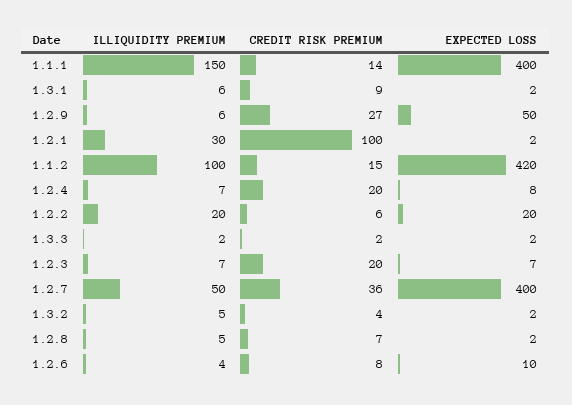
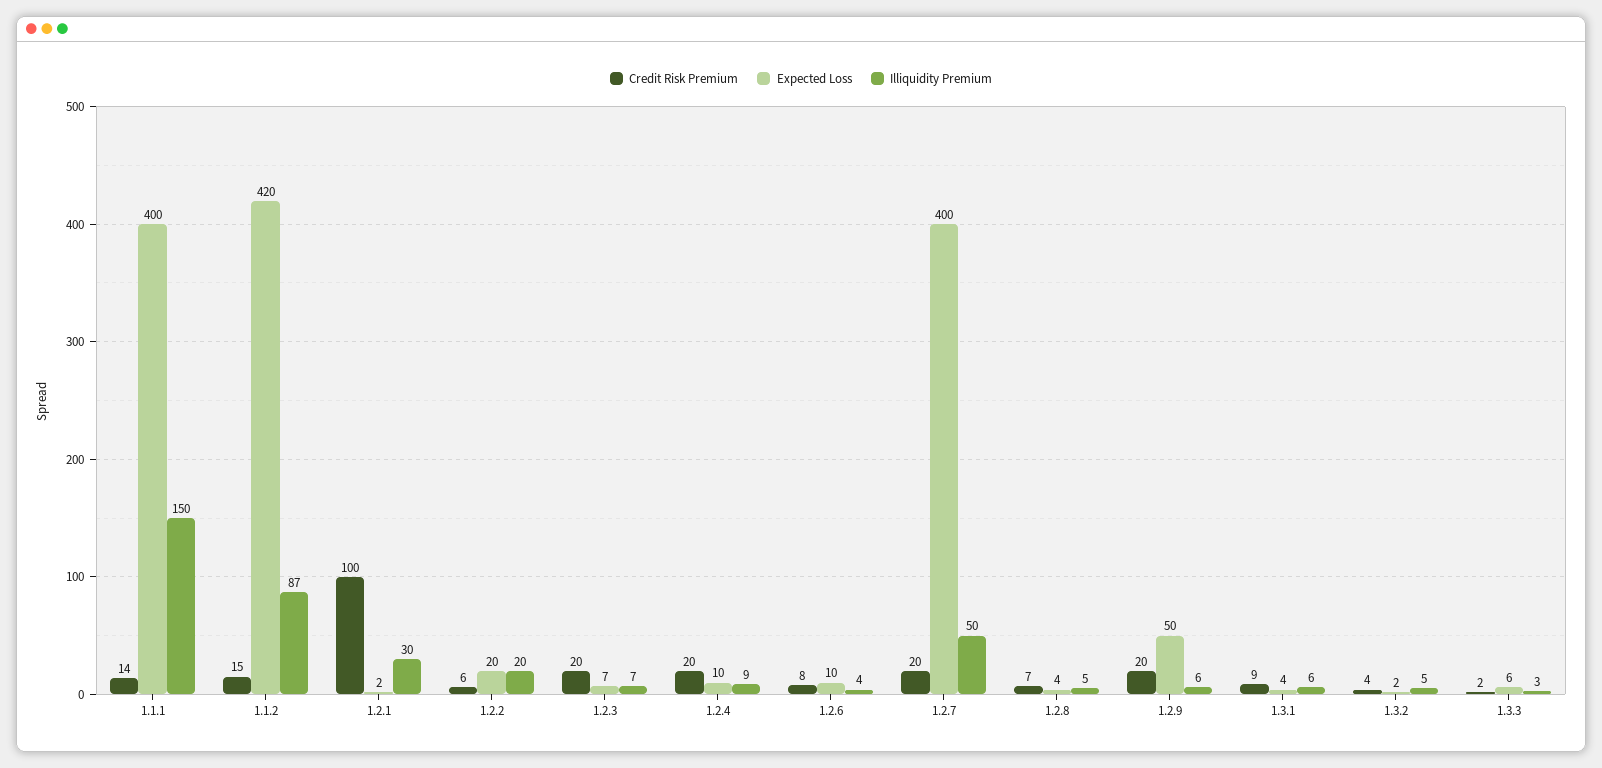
  {
    "ILLIQUIDITY PREMIUM": {
      "1.1.1": 150,
      "1.3.1": 6,
      "1.2.9": 6,
      "1.2.1": 30,
-     "1.1.2": 100,
+     "1.1.2": 87,
-     "1.2.4": 7,
+     "1.2.4": 9,
      "1.2.2": 20,
-     "1.3.3": 2,
+     "1.3.3": 3,
      "1.2.3": 7,
      "1.2.7": 50,
      "1.3.2": 5,
      "1.2.8": 5,
      "1.2.6": 4
    },
    "CREDIT RISK PREMIUM": {
      "1.1.1": 14,
      "1.3.1": 9,
-     "1.2.9": 27,
+     "1.2.9": 20,
      "1.2.1": 100,
      "1.1.2": 15,
      "1.2.4": 20,
      "1.2.2": 6,
      "1.3.3": 2,
      "1.2.3": 20,
-     "1.2.7": 36,
+     "1.2.7": 20,
      "1.3.2": 4,
      "1.2.8": 7,
      "1.2.6": 8
    },
    "EXPECTED LOSS": {
      "1.1.1": 400,
-     "1.3.1": 2,
+     "1.3.1": 4,
      "1.2.9": 50,
      "1.2.1": 2,
      "1.1.2": 420,
-     "1.2.4": 8,
+     "1.2.4": 10,
      "1.2.2": 20,
-     "1.3.3": 2,
+     "1.3.3": 6,
      "1.2.3": 7,
      "1.2.7": 400,
      "1.3.2": 2,
-     "1.2.8": 2,
+     "1.2.8": 4,
      "1.2.6": 10
    }
  }

